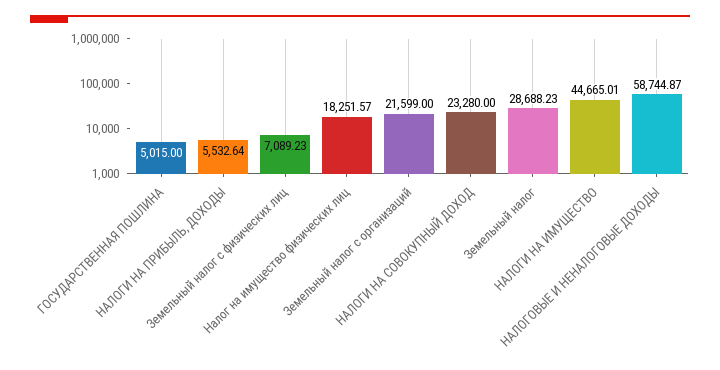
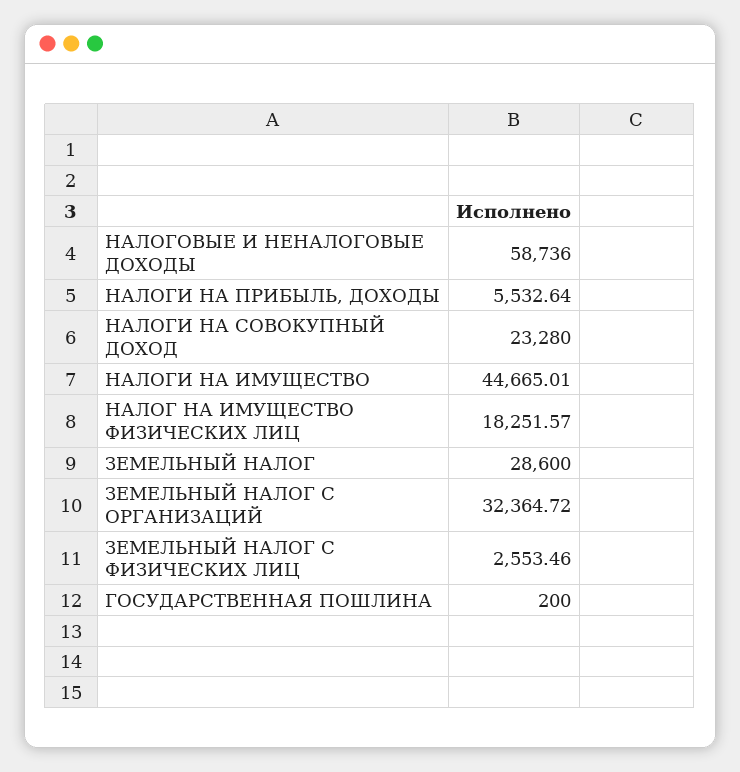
  {
-   "ГОСУДАРСТВЕННАЯ ПОШЛИНА": 5015,
+   "ГОСУДАРСТВЕННАЯ ПОШЛИНА": 200,
    "НАЛОГИ НА ПРИБЫЛЬ, ДОХОДЫ": 5532.64,
-   "Земельный налог с физических лиц": 7089.23,
+   "Земельный налог с физических лиц": 2553.46,
    "Налог на имущество физических лиц": 18251.57,
-   "Земельный налог с организаций": 21599,
+   "Земельный налог с организаций": 32364.72,
    "НАЛОГИ НА СОВОКУПНЫЙ ДОХОД": 23280,
-   "Земельный налог": 28688.23,
+   "Земельный налог": 28600,
    "НАЛОГИ НА ИМУЩЕСТВО": 44665.01,
-   "НАЛОГОВЫЕ И НЕНАЛОГОВЫЕ ДОХОДЫ": 58744.87
+   "НАЛОГОВЫЕ И НЕНАЛОГОВЫЕ ДОХОДЫ": 58736
  }

